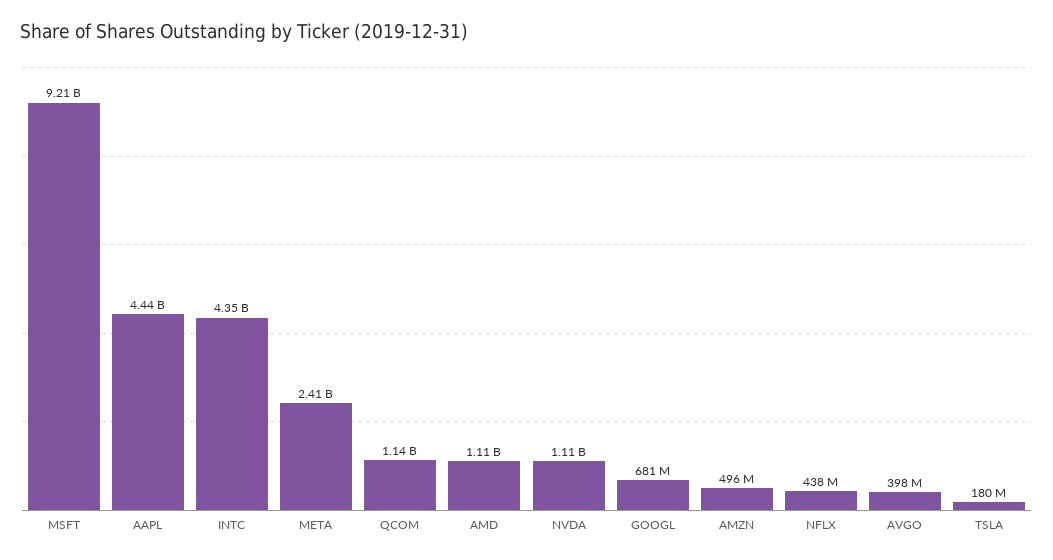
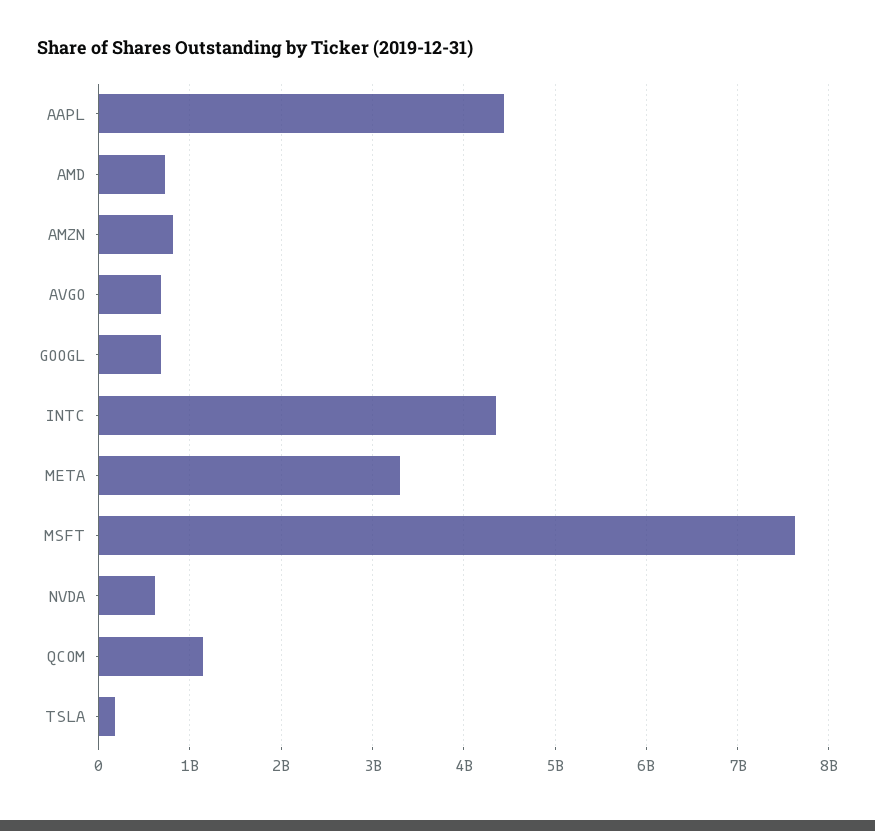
  {
-   "MSFT": 9210000000,
+   "MSFT": 7600000000,
    "AAPL": 4440000000,
    "INTC": 4350000000,
-   "META": 2410000000,
+   "META": 3300000000,
    "QCOM": 1140000000,
-   "AMD": 1110000000,
+   "AMD": 700000000,
-   "NVDA": 1110000000,
+   "NVDA": 600000000,
    "GOOGL": 681000000,
-   "AMZN": 496000000,
+   "AMZN": 800000000,
-   "NFLX": 438000000,
-   "AVGO": 398000000,
+   "AVGO": 700000000,
    "TSLA": 180000000
  }

